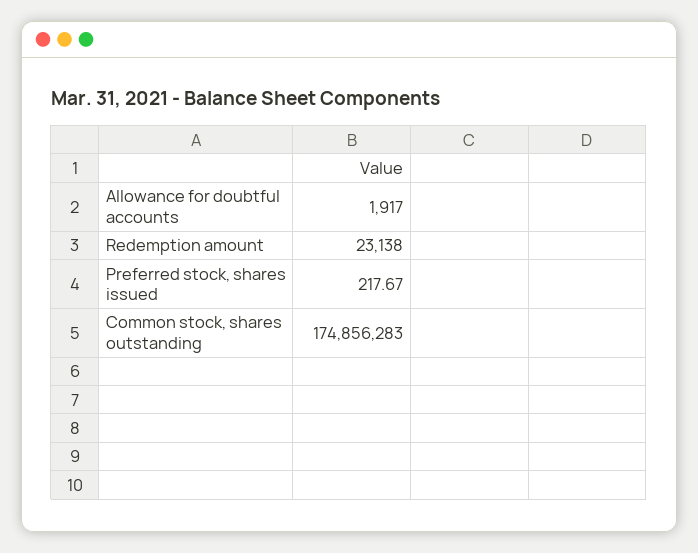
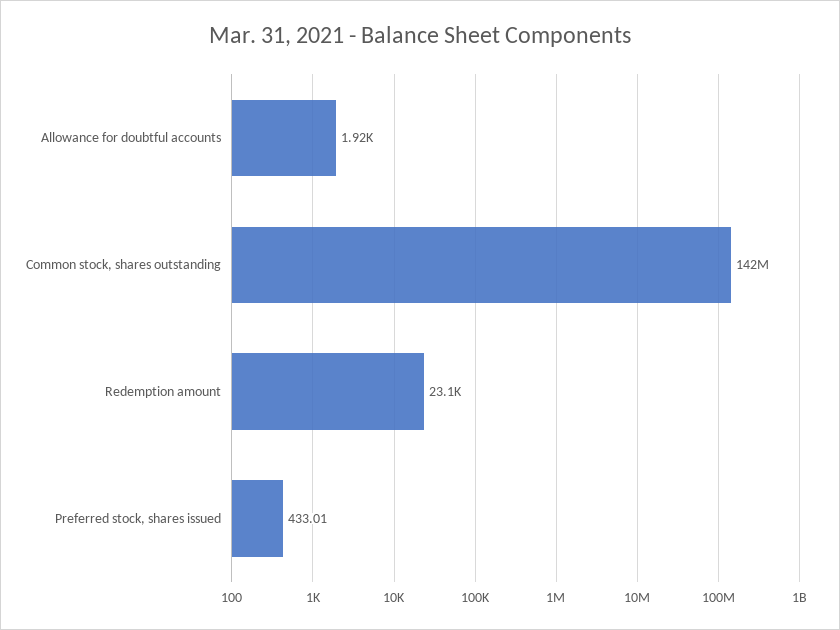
  {
    "Allowance for doubtful accounts": 1917,
    "Redemption amount": 23138,
-   "Preferred stock, shares issued": 217.67,
+   "Preferred stock, shares issued": 433.01,
-   "Common stock, shares outstanding": 174856283
+   "Common stock, shares outstanding": 142000000
  }

